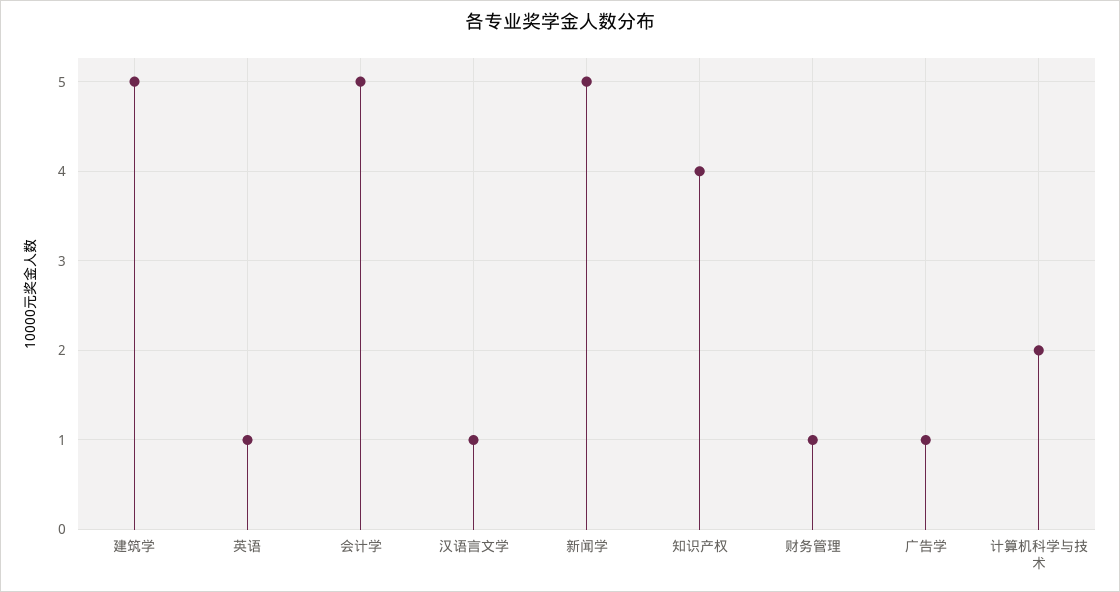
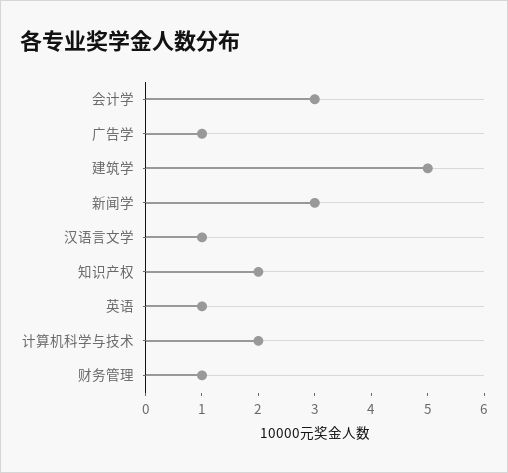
  {
    "建筑学": 5,
    "英语": 1,
-   "会计学": 5,
+   "会计学": 3,
    "汉语言文学": 1,
-   "新闻学": 5,
+   "新闻学": 3,
-   "知识产权": 4,
+   "知识产权": 2,
    "财务管理": 1,
    "广告学": 1,
    "计算机科学与技术": 2
  }

